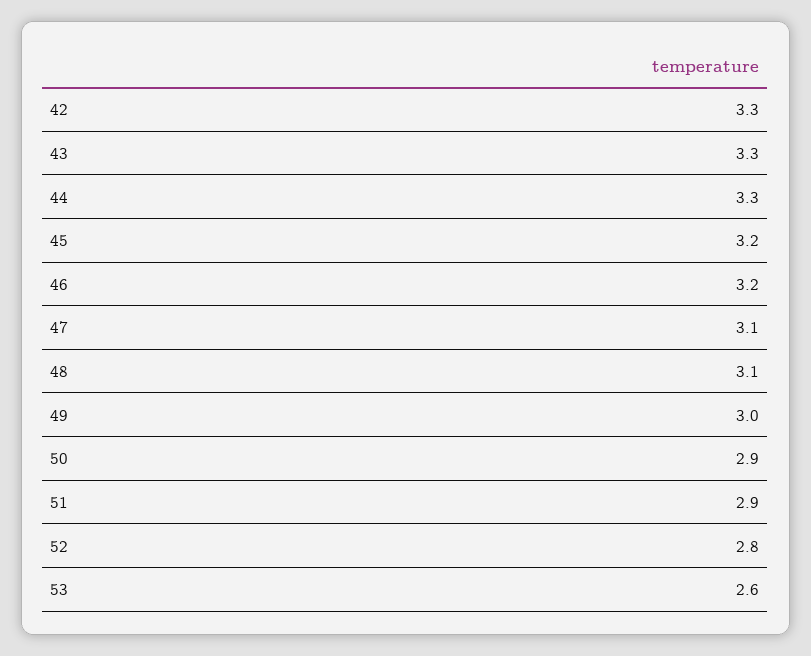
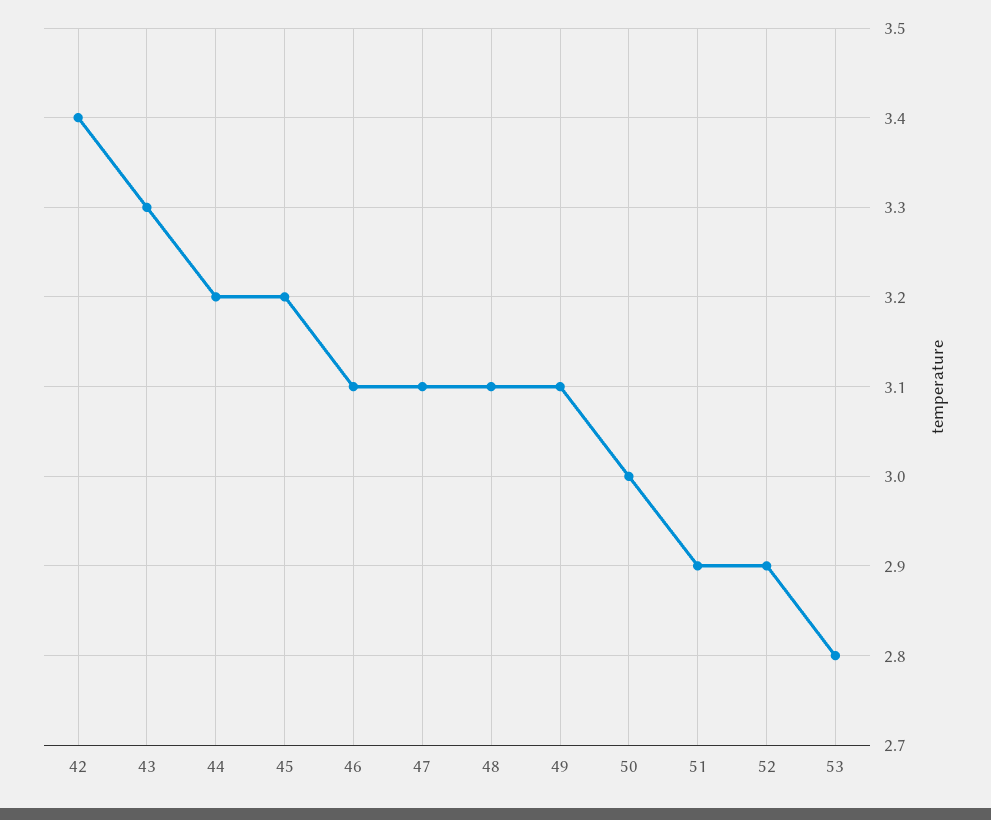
  {
-   "42": 3.3,
+   "42": 3.4,
    "43": 3.3,
-   "44": 3.3,
+   "44": 3.2,
    "45": 3.2,
-   "46": 3.2,
+   "46": 3.1,
    "47": 3.1,
    "48": 3.1,
-   "49": 3,
+   "49": 3.1,
-   "50": 2.9,
+   "50": 3,
    "51": 2.9,
-   "52": 2.8,
+   "52": 2.9,
-   "53": 2.6
+   "53": 2.8
  }

